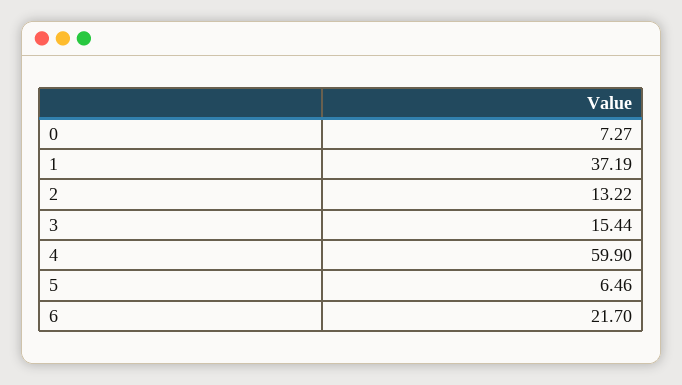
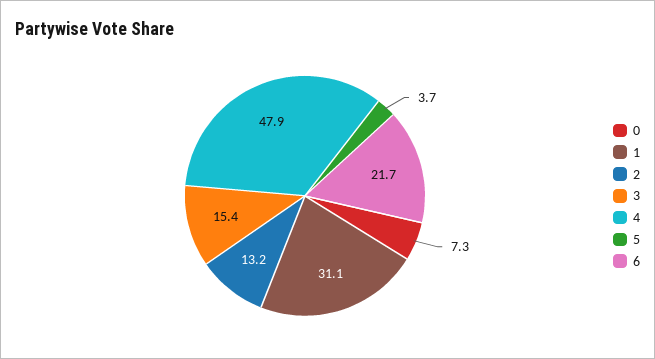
  {
    "0": 7.27,
-   "1": 37.19,
+   "1": 31.1,
    "2": 13.22,
    "3": 15.44,
-   "4": 59.9,
+   "4": 47.9,
-   "5": 6.46,
+   "5": 3.7,
    "6": 21.7
  }

